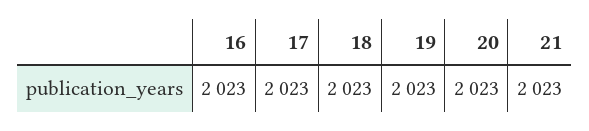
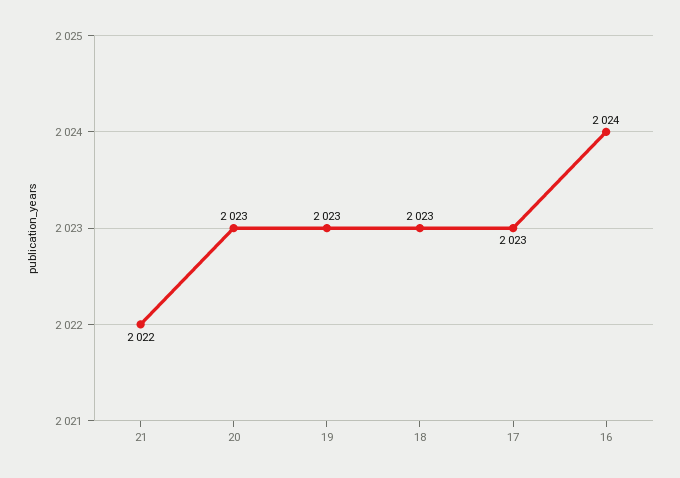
  {
-   "16": 2023,
+   "16": 2024,
    "17": 2023,
    "18": 2023,
    "19": 2023,
    "20": 2023,
-   "21": 2023
+   "21": 2022
  }

